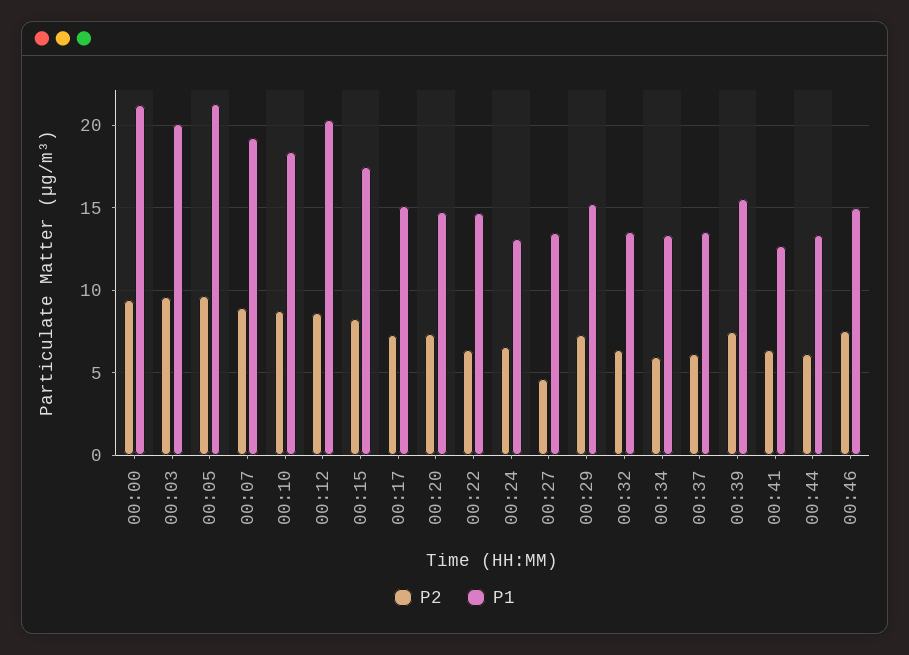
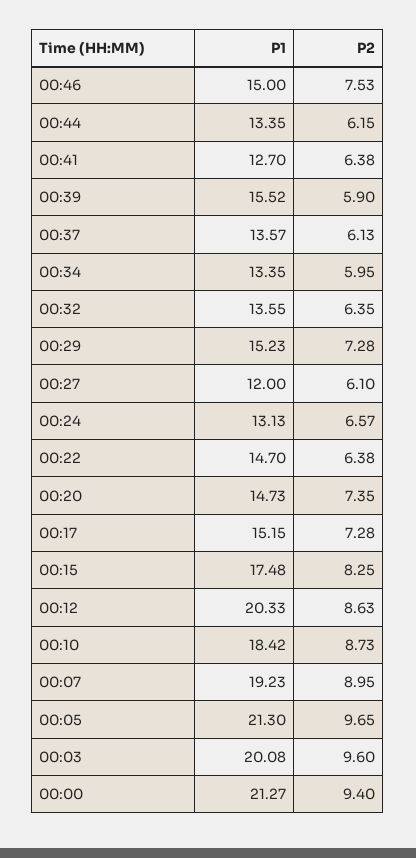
  {
    "P2": {
      "00:00": 9.4,
      "00:03": 9.6,
      "00:05": 9.65,
      "00:07": 8.95,
      "00:10": 8.73,
      "00:12": 8.63,
      "00:15": 8.25,
      "00:17": 7.28,
      "00:20": 7.35,
      "00:22": 6.38,
      "00:24": 6.57,
-     "00:27": 4.5,
+     "00:27": 6.1,
      "00:29": 7.28,
      "00:32": 6.35,
      "00:34": 5.95,
      "00:37": 6.13,
-     "00:39": 7.5,
+     "00:39": 5.9,
      "00:41": 6.38,
      "00:44": 6.15,
      "00:46": 7.53
    },
    "P1": {
      "00:00": 21.27,
      "00:03": 20.08,
      "00:05": 21.3,
      "00:07": 19.23,
      "00:10": 18.42,
      "00:12": 20.33,
      "00:15": 17.48,
      "00:17": 15.15,
      "00:20": 14.73,
      "00:22": 14.7,
      "00:24": 13.13,
-     "00:27": 13.5,
+     "00:27": 12,
      "00:29": 15.23,
      "00:32": 13.55,
      "00:34": 13.35,
      "00:37": 13.57,
      "00:39": 15.52,
      "00:41": 12.7,
      "00:44": 13.35,
      "00:46": 15
    }
  }

